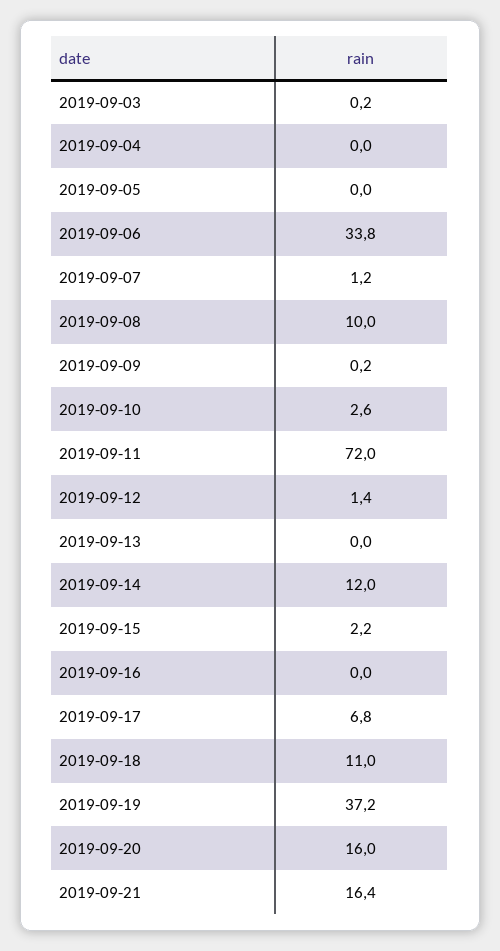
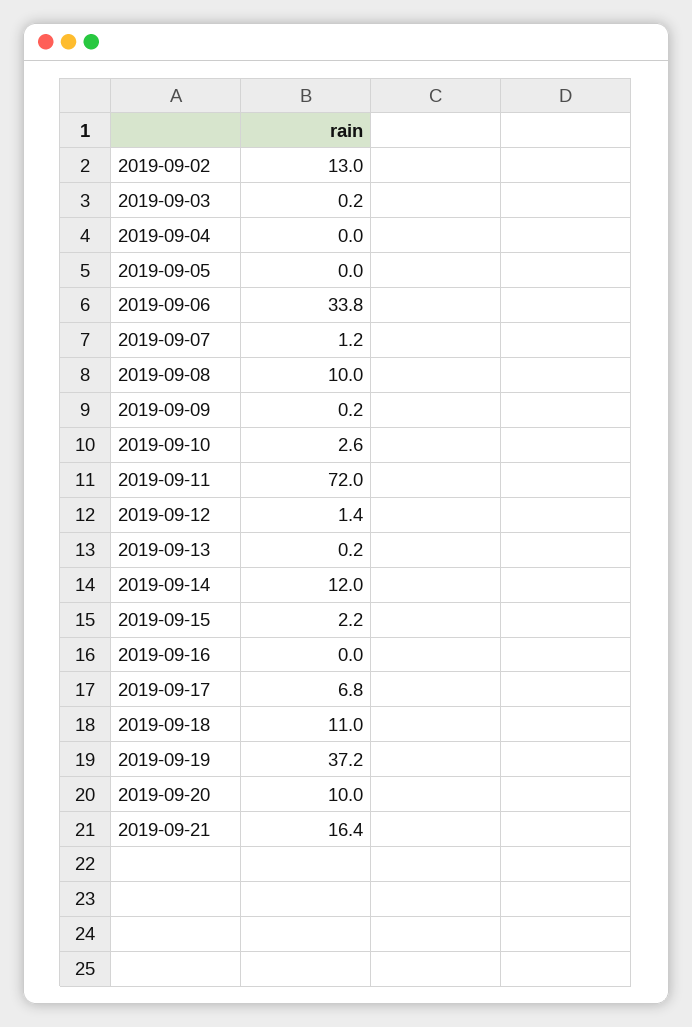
  {
    "2019-09-03": 0.2,
    "2019-09-04": 0,
    "2019-09-05": 0,
    "2019-09-06": 33.8,
    "2019-09-07": 1.2,
    "2019-09-08": 10,
    "2019-09-09": 0.2,
    "2019-09-10": 2.6,
    "2019-09-11": 72,
    "2019-09-12": 1.4,
-   "2019-09-13": 0,
+   "2019-09-13": 0.2,
    "2019-09-14": 12,
    "2019-09-15": 2.2,
    "2019-09-16": 0,
    "2019-09-17": 6.8,
    "2019-09-18": 11,
    "2019-09-19": 37.2,
-   "2019-09-20": 16,
+   "2019-09-20": 10,
-   "2019-09-21": 16.4
+   "2019-09-21": 16.4,
+   "2019-09-02": 13
  }

